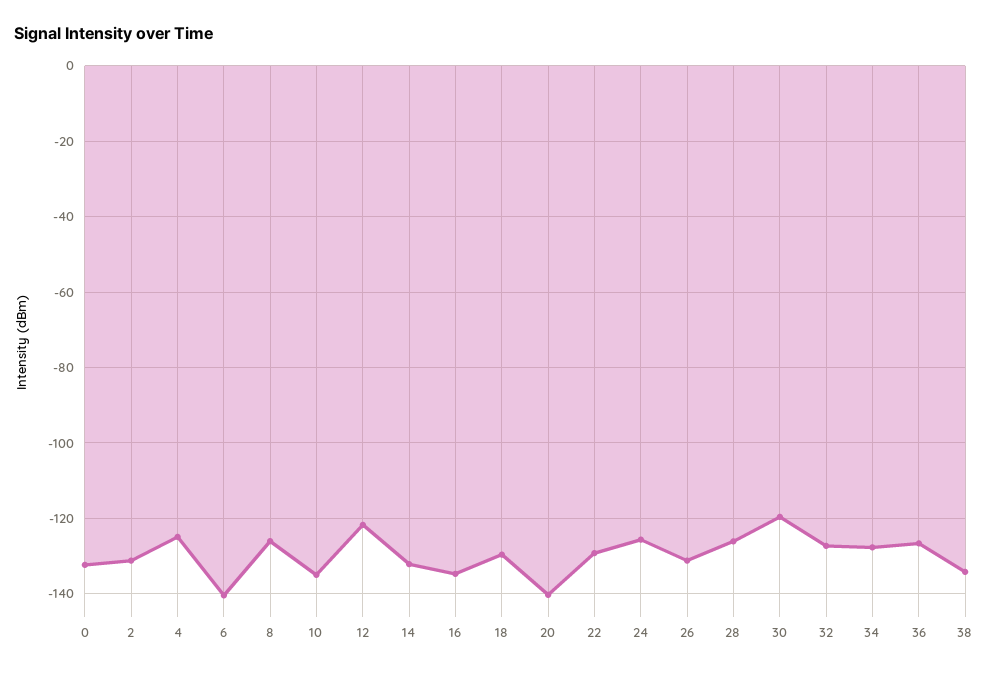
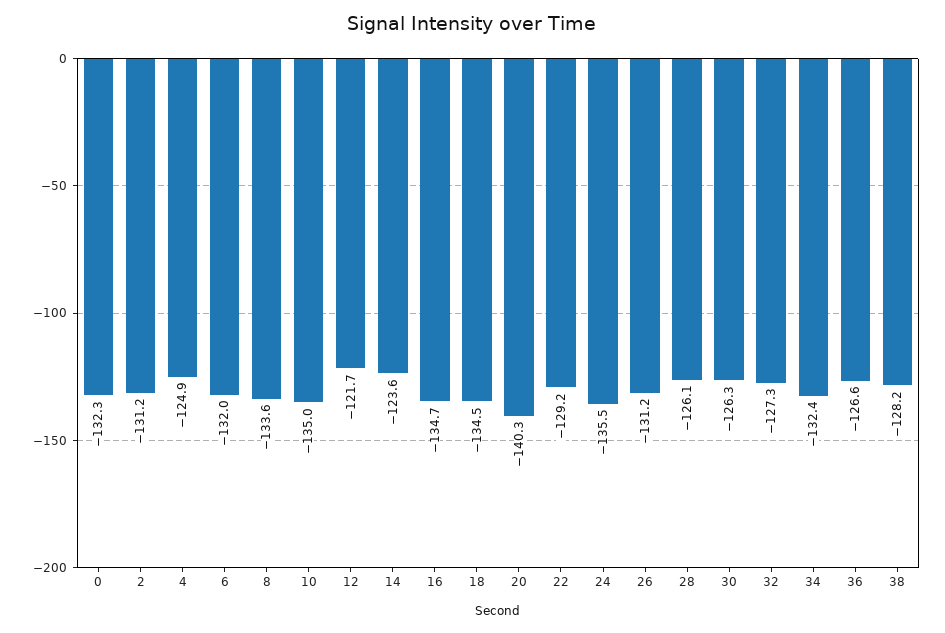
  {
    "0": -132.3,
    "2": -131.2,
    "4": -124.9,
-   "6": -140,
+   "6": -132,
-   "8": -126,
+   "8": -133.6,
    "10": -135,
    "12": -121.7,
-   "14": -132,
+   "14": -123.6,
    "16": -134.7,
-   "18": -130,
+   "18": -134.5,
    "20": -140.3,
    "22": -129.2,
-   "24": -126,
+   "24": -135.5,
    "26": -131.2,
    "28": -126.1,
-   "30": -120,
+   "30": -126.3,
    "32": -127.3,
-   "34": -128,
+   "34": -132.4,
    "36": -126.6,
-   "38": -134
+   "38": -128.2
  }

